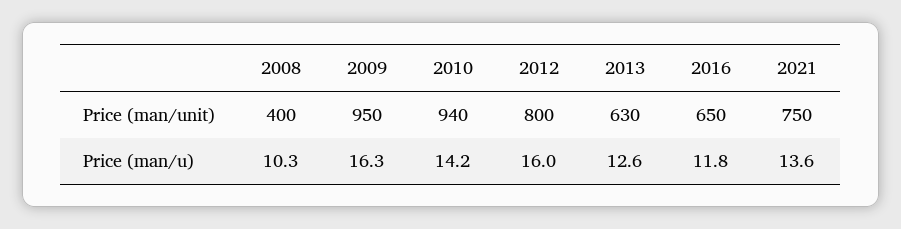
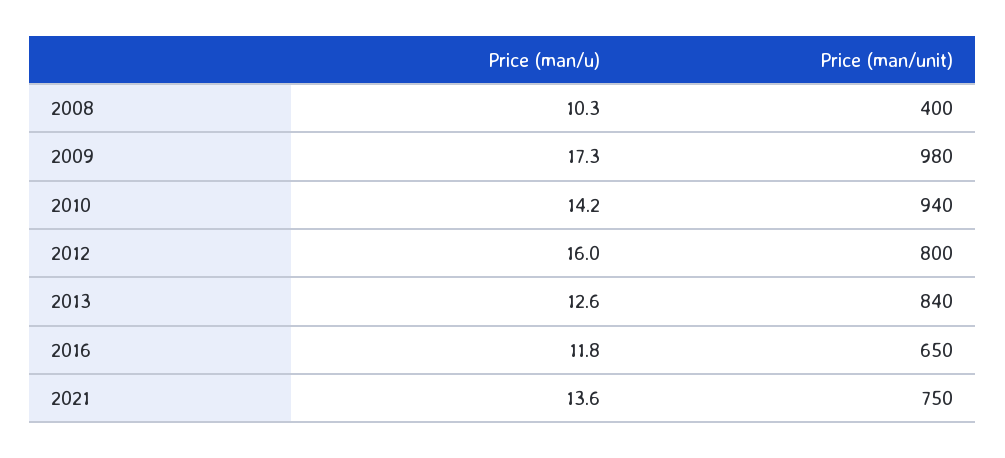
  {
    "2008": {
      "Price (man/unit)": 400,
      "Price (man/u)": 10.3
    },
    "2009": {
-     "Price (man/unit)": 950,
+     "Price (man/unit)": 980,
-     "Price (man/u)": 16.3
+     "Price (man/u)": 17.3
    },
    "2010": {
      "Price (man/unit)": 940,
      "Price (man/u)": 14.2
    },
    "2012": {
      "Price (man/unit)": 800,
      "Price (man/u)": 16
    },
    "2013": {
-     "Price (man/unit)": 630,
+     "Price (man/unit)": 840,
      "Price (man/u)": 12.6
    },
    "2016": {
      "Price (man/unit)": 650,
      "Price (man/u)": 11.8
    },
    "2021": {
      "Price (man/unit)": 750,
      "Price (man/u)": 13.6
    }
  }

